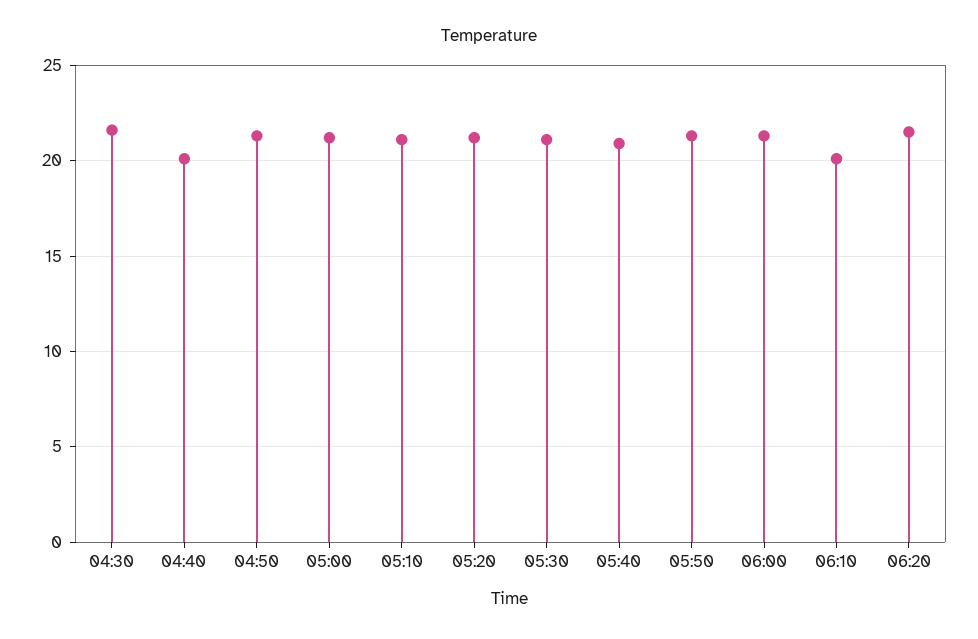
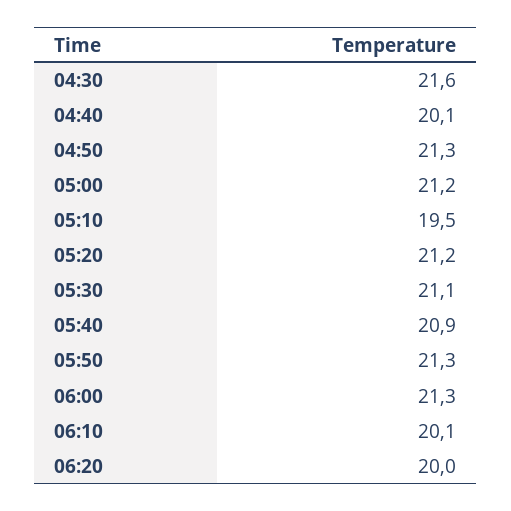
  {
    "04:30": 21.6,
    "04:40": 20.1,
    "04:50": 21.3,
    "05:00": 21.2,
-   "05:10": 21,
+   "05:10": 19.5,
    "05:20": 21.2,
    "05:30": 21.1,
    "05:40": 20.9,
    "05:50": 21.3,
    "06:00": 21.3,
    "06:10": 20.1,
-   "06:20": 21.5
+   "06:20": 20
  }

